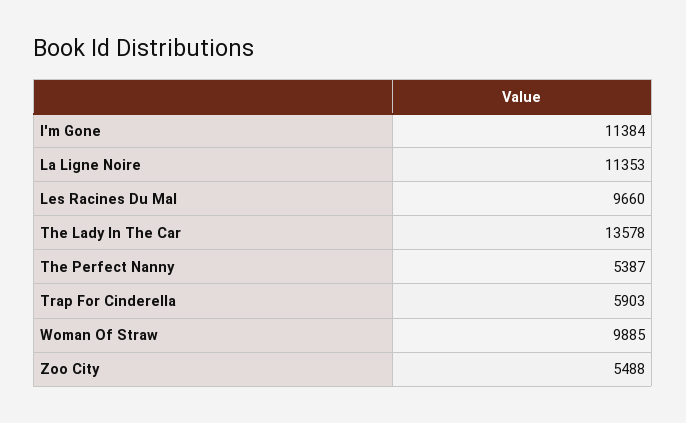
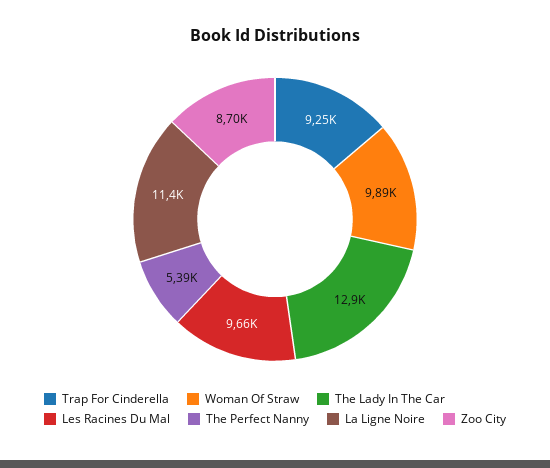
  {
-   "I'm Gone": 11384,
    "La Ligne Noire": 11353,
    "Les Racines Du Mal": 9660,
-   "The Lady In The Car": 13578,
+   "The Lady In The Car": 12900,
    "The Perfect Nanny": 5387,
-   "Trap For Cinderella": 5903,
+   "Trap For Cinderella": 9250,
    "Woman Of Straw": 9885,
-   "Zoo City": 5488
+   "Zoo City": 8700
  }

